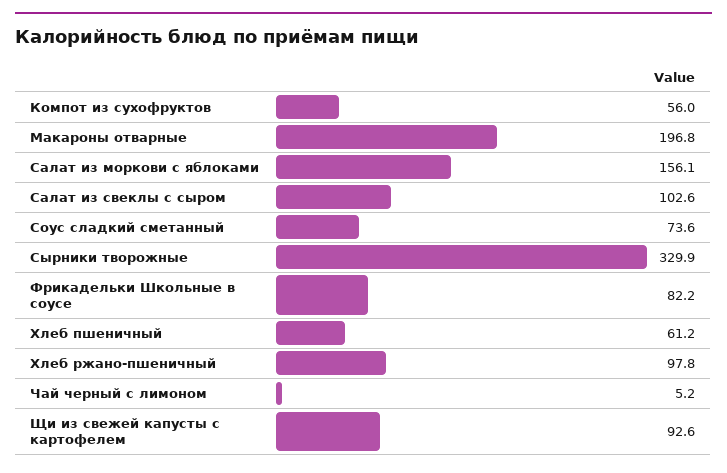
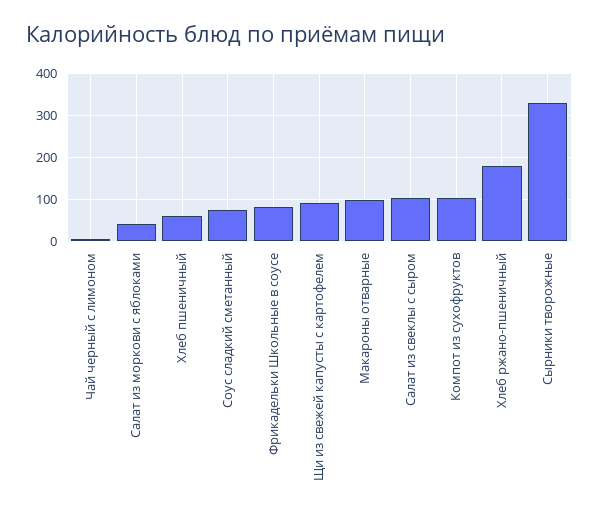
  {
-   "Компот из сухофруктов": 56,
+   "Компот из сухофруктов": 100,
-   "Макароны отварные": 196.8,
+   "Макароны отварные": 100,
-   "Салат из моркови с яблоками": 156.1,
+   "Салат из моркови с яблоками": 40,
    "Салат из свеклы с сыром": 102.6,
    "Соус сладкий сметанный": 73.6,
    "Сырники творожные": 329.9,
    "Фрикадельки Школьные в соусе": 82.2,
    "Хлеб пшеничный": 61.2,
-   "Хлеб ржано-пшеничный": 97.8,
+   "Хлеб ржано-пшеничный": 180,
    "Чай черный с лимоном": 5.2,
    "Щи из свежей капусты с картофелем": 92.6
  }

